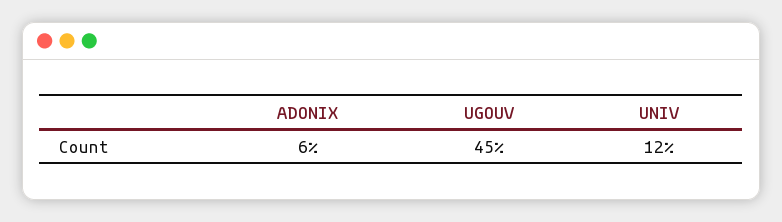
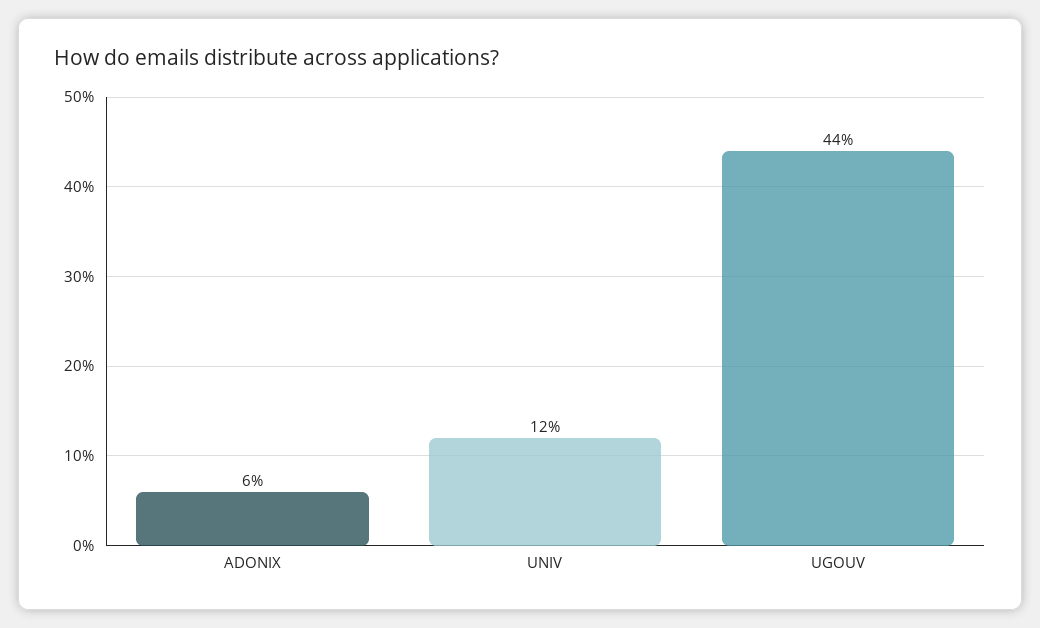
  {
    "ADONIX": 6,
-   "UGOUV": 45,
+   "UGOUV": 44,
    "UNIV": 12
  }

